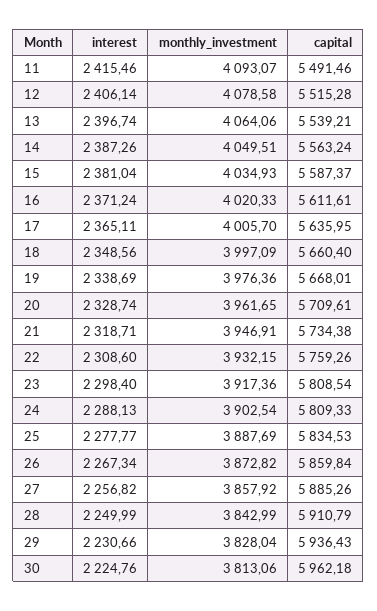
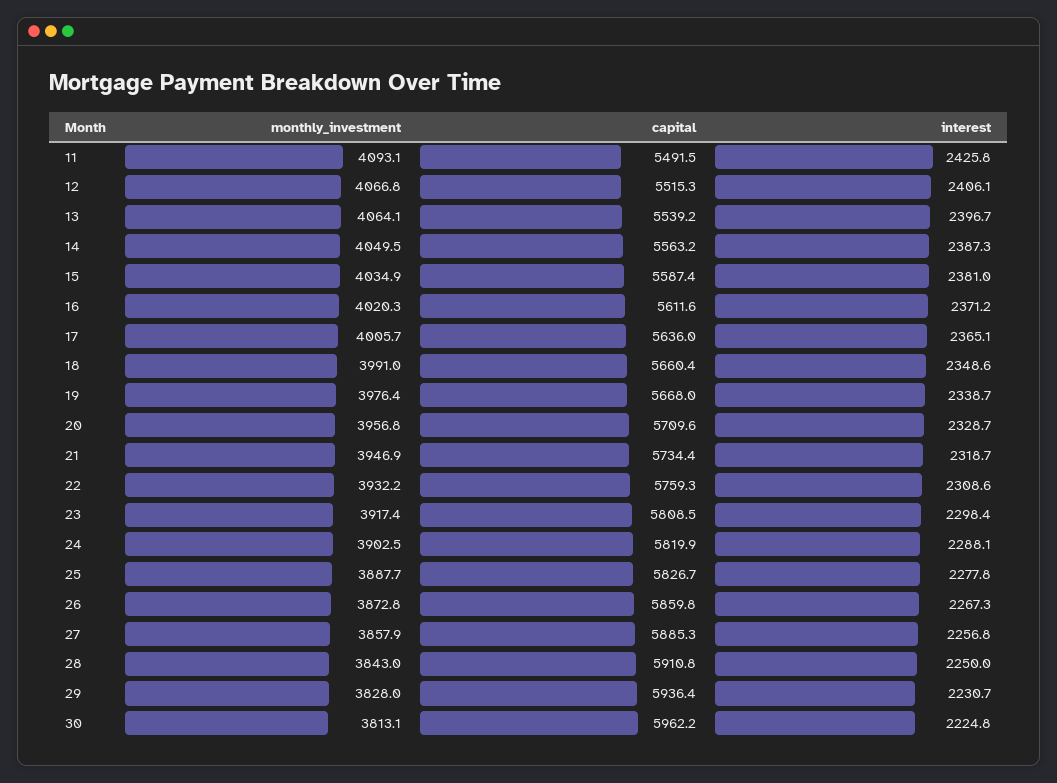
  {
    "interest": {
-     "11": 2415.46,
+     "11": 2425.8,
      "12": 2406.14,
      "13": 2396.74,
      "14": 2387.26,
      "15": 2381.04,
      "16": 2371.24,
      "17": 2365.11,
      "18": 2348.56,
      "19": 2338.69,
      "20": 2328.74,
      "21": 2318.71,
      "22": 2308.6,
      "23": 2298.4,
      "24": 2288.13,
      "25": 2277.77,
      "26": 2267.34,
      "27": 2256.82,
      "28": 2249.99,
      "29": 2230.66,
      "30": 2224.76
    },
    "monthly_investment": {
      "11": 4093.07,
-     "12": 4078.58,
+     "12": 4066.8,
      "13": 4064.06,
      "14": 4049.51,
      "15": 4034.93,
      "16": 4020.33,
      "17": 4005.7,
-     "18": 3997.09,
+     "18": 3991,
      "19": 3976.36,
-     "20": 3961.65,
+     "20": 3956.8,
      "21": 3946.91,
      "22": 3932.15,
      "23": 3917.36,
      "24": 3902.54,
      "25": 3887.69,
      "26": 3872.82,
      "27": 3857.92,
      "28": 3842.99,
      "29": 3828.04,
      "30": 3813.06
    },
    "capital": {
      "11": 5491.46,
      "12": 5515.28,
      "13": 5539.21,
      "14": 5563.24,
      "15": 5587.37,
      "16": 5611.61,
      "17": 5635.95,
      "18": 5660.4,
      "19": 5668.01,
      "20": 5709.61,
      "21": 5734.38,
      "22": 5759.26,
      "23": 5808.54,
-     "24": 5809.33,
+     "24": 5819.9,
-     "25": 5834.53,
+     "25": 5826.7,
      "26": 5859.84,
      "27": 5885.26,
      "28": 5910.79,
      "29": 5936.43,
      "30": 5962.18
    }
  }

